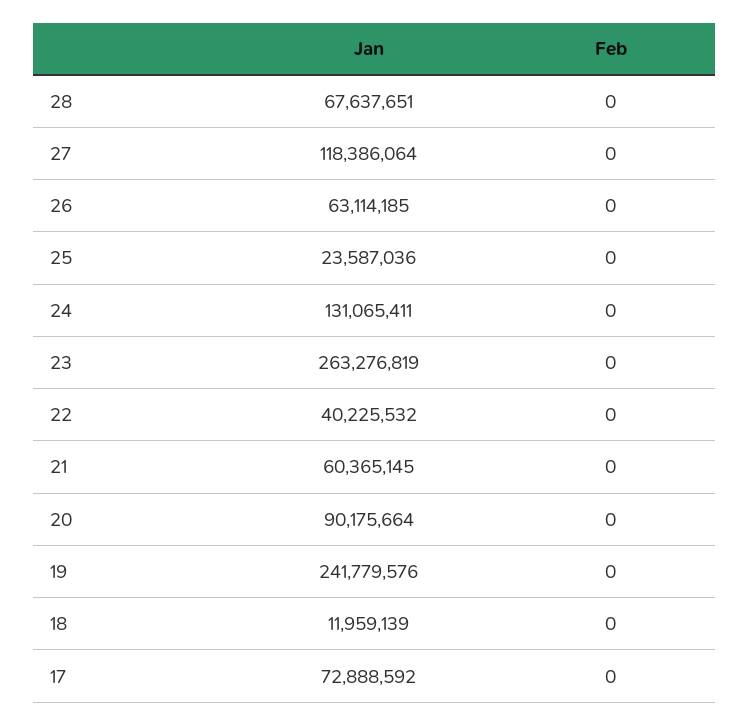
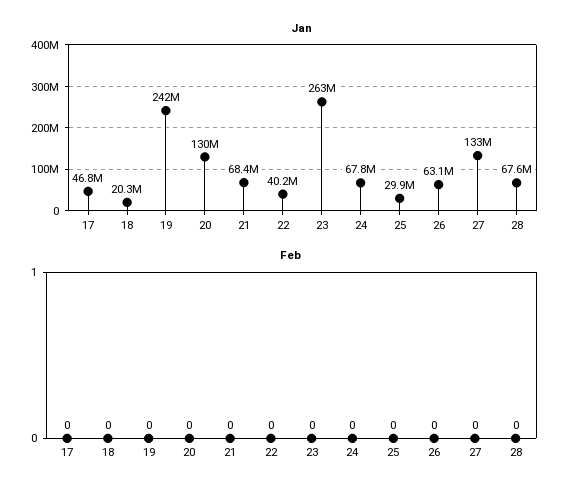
  {
    "Jan": {
      "28": 67637651,
-     "27": 118386064,
+     "27": 133000000,
      "26": 63114185,
-     "25": 23587036,
+     "25": 29900000,
-     "24": 131065411,
+     "24": 67800000,
      "23": 263276819,
      "22": 40225532,
-     "21": 60365145,
+     "21": 68400000,
-     "20": 90175664,
+     "20": 130000000,
      "19": 241779576,
-     "18": 11959139,
+     "18": 20300000,
-     "17": 72888592
+     "17": 46800000
    },
    "Feb": {
      "28": 0,
      "27": 0,
      "26": 0,
      "25": 0,
      "24": 0,
      "23": 0,
      "22": 0,
      "21": 0,
      "20": 0,
      "19": 0,
      "18": 0,
      "17": 0
    }
  }

